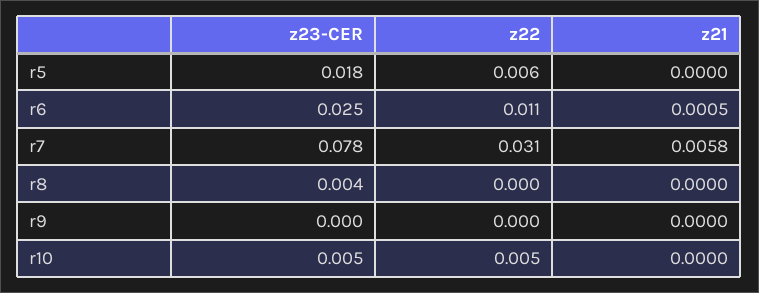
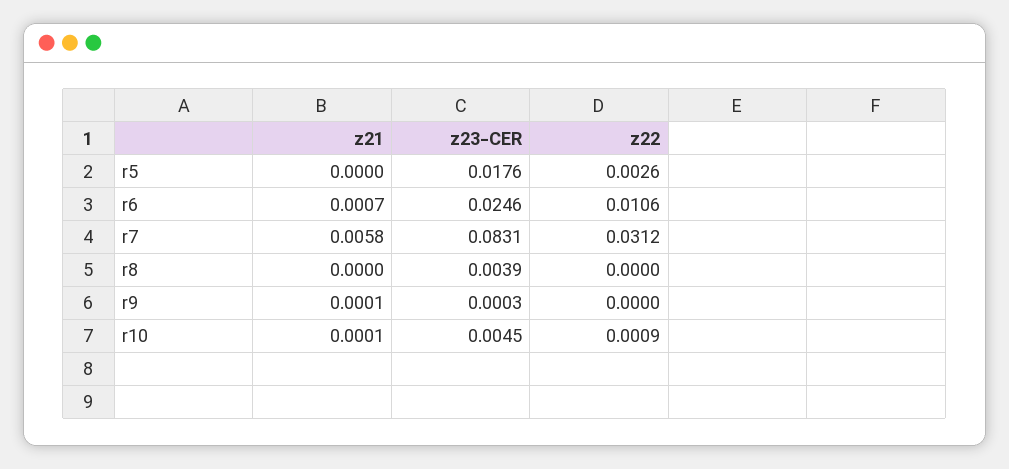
  {
    "z23-CER": {
      "r5": 0.0176,
      "r6": 0.0246,
-     "r7": 0.078,
+     "r7": 0.0831,
      "r8": 0.0039,
      "r9": 0.0003,
      "r10": 0.0045
    },
    "z22": {
-     "r5": 0.006,
+     "r5": 0.0026,
      "r6": 0.0106,
      "r7": 0.0312,
      "r8": 0,
      "r9": 0,
-     "r10": 0.005
+     "r10": 0.0009
    },
    "z21": {
      "r5": 0,
-     "r6": 0.0005,
+     "r6": 0.0007,
      "r7": 0.0058,
      "r8": 0,
-     "r9": 0,
+     "r9": 0.0001,
-     "r10": 0
+     "r10": 0.0001
    }
  }

